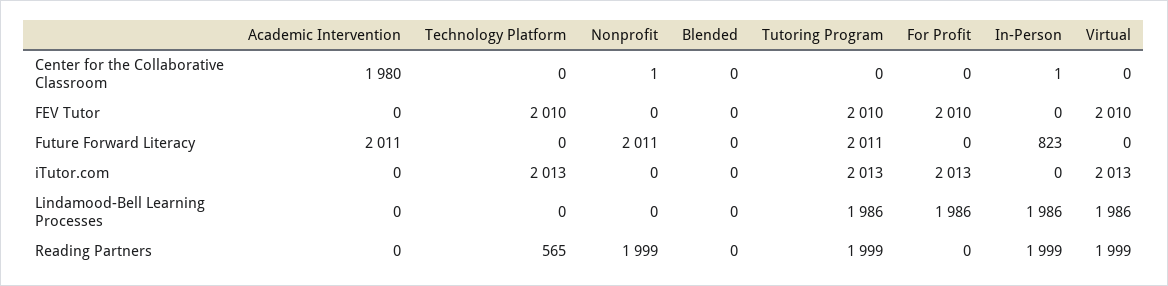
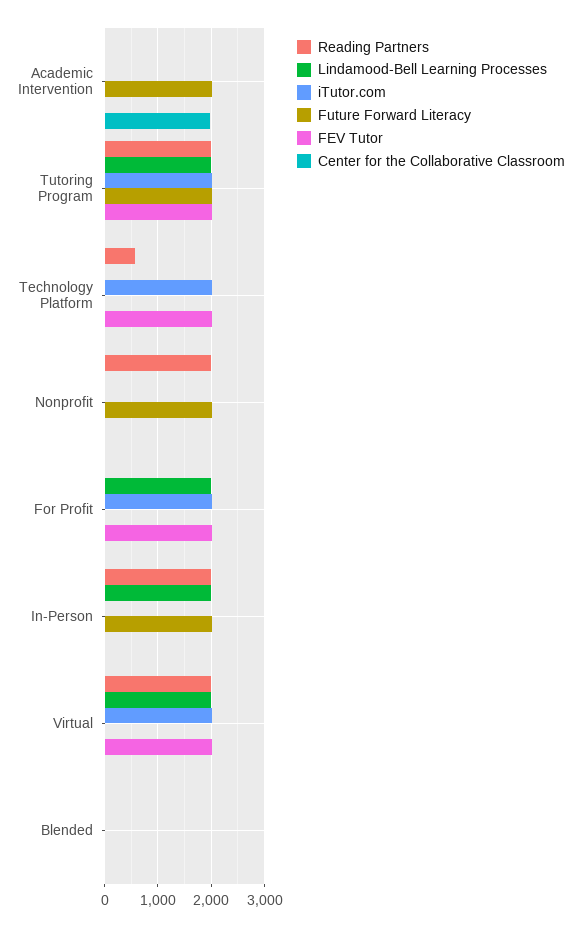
  {
    "Center for the Collaborative Classroom": {
      "Academic Intervention": 1980,
      "Technology Platform": 0,
      "Nonprofit": 1,
      "Blended": 0,
      "Tutoring Program": 0,
      "For Profit": 0,
      "In-Person": 1,
      "Virtual": 0
    },
    "FEV Tutor": {
      "Academic Intervention": 0,
      "Technology Platform": 2010,
      "Nonprofit": 0,
      "Blended": 0,
      "Tutoring Program": 2010,
      "For Profit": 2010,
      "In-Person": 0,
      "Virtual": 2010
    },
    "Future Forward Literacy": {
      "Academic Intervention": 2011,
      "Technology Platform": 0,
      "Nonprofit": 2011,
      "Blended": 0,
      "Tutoring Program": 2011,
      "For Profit": 0,
-     "In-Person": 823,
+     "In-Person": 2000,
      "Virtual": 0
    },
    "iTutor.com": {
      "Academic Intervention": 0,
      "Technology Platform": 2013,
      "Nonprofit": 0,
      "Blended": 0,
      "Tutoring Program": 2013,
      "For Profit": 2013,
      "In-Person": 0,
      "Virtual": 2013
    },
    "Lindamood-Bell Learning Processes": {
      "Academic Intervention": 0,
      "Technology Platform": 0,
      "Nonprofit": 0,
      "Blended": 0,
      "Tutoring Program": 1986,
      "For Profit": 1986,
      "In-Person": 1986,
      "Virtual": 1986
    },
    "Reading Partners": {
      "Academic Intervention": 0,
      "Technology Platform": 565,
      "Nonprofit": 1999,
      "Blended": 0,
      "Tutoring Program": 1999,
      "For Profit": 0,
      "In-Person": 1999,
      "Virtual": 1999
    }
  }

